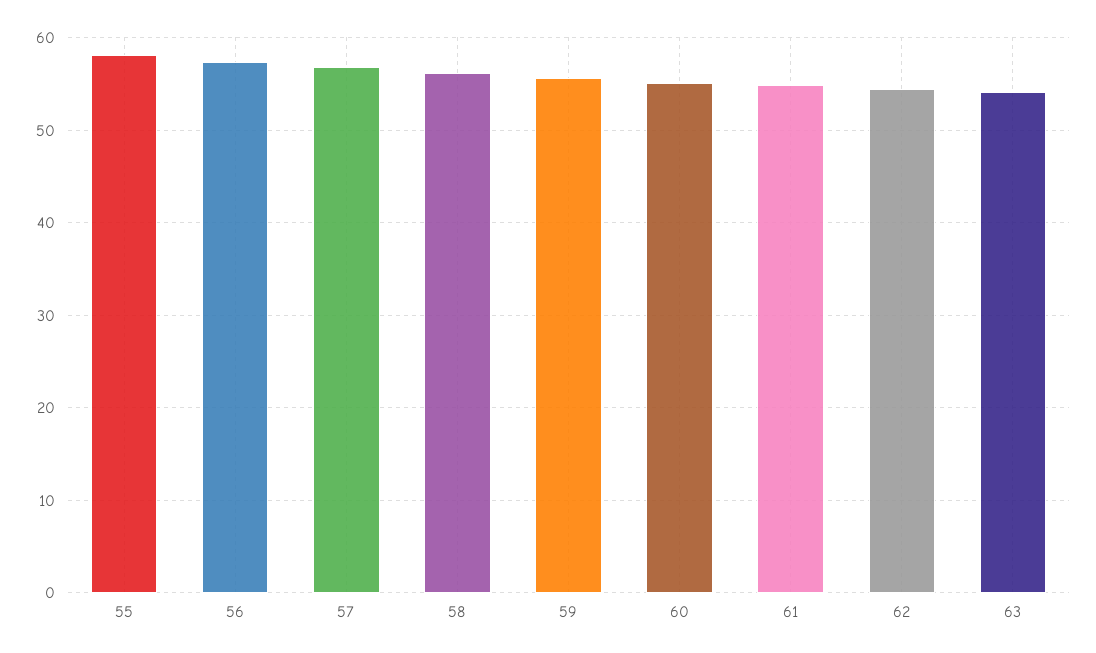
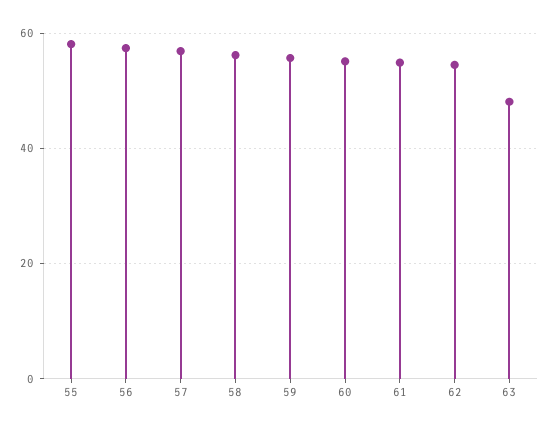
  {
    "55": 58,
    "56": 57,
    "57": 57,
    "58": 56,
    "59": 56,
    "60": 55,
    "61": 55,
    "62": 55,
-   "63": 54
+   "63": 48
  }

